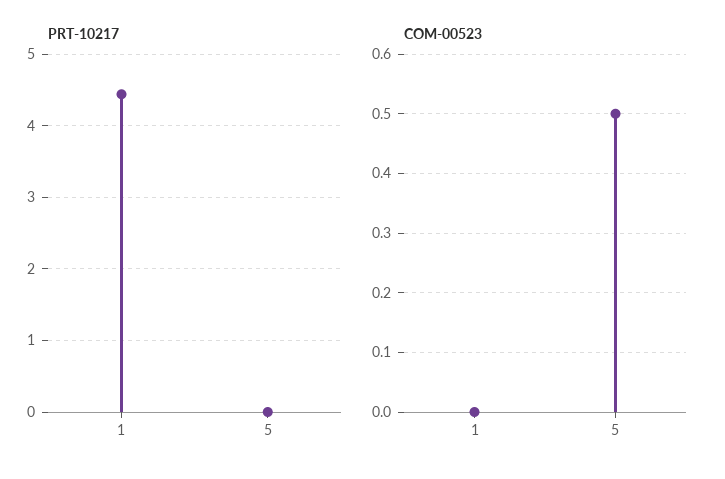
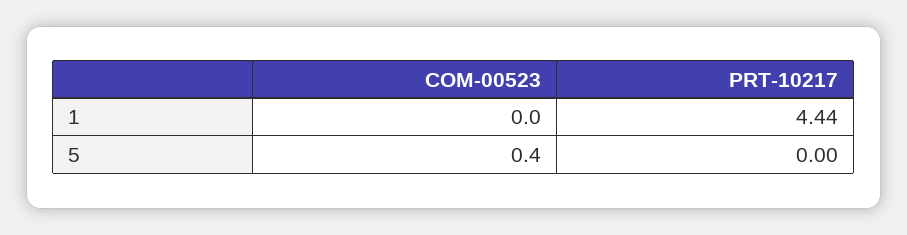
  {
    "PRT-10217": {
      "1": 4.44,
      "5": 0
    },
    "COM-00523": {
      "1": 0,
-     "5": 0.5
+     "5": 0.4
    }
  }

